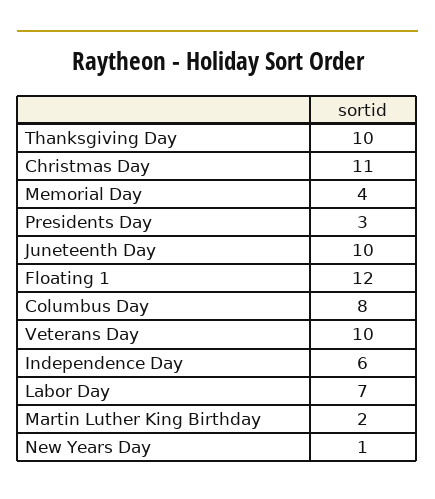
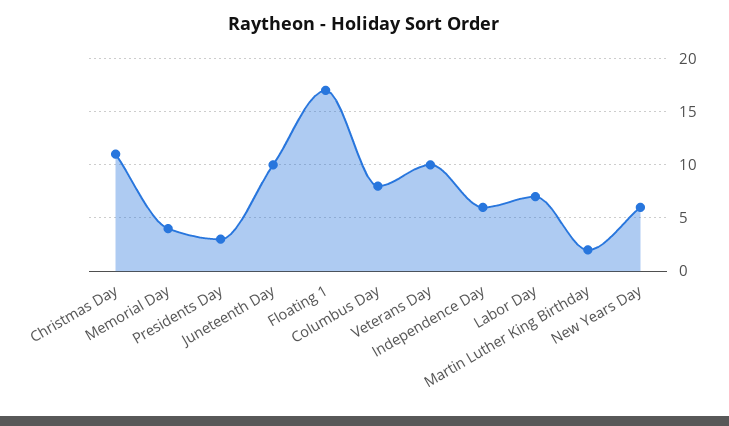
  {
-   "Thanksgiving Day": 10,
    "Christmas Day": 11,
    "Memorial Day": 4,
    "Presidents Day": 3,
    "Juneteenth Day": 10,
-   "Floating 1": 12,
+   "Floating 1": 17,
    "Columbus Day": 8,
    "Veterans Day": 10,
    "Independence Day": 6,
    "Labor Day": 7,
    "Martin Luther King Birthday": 2,
-   "New Years Day": 1
+   "New Years Day": 6
  }

